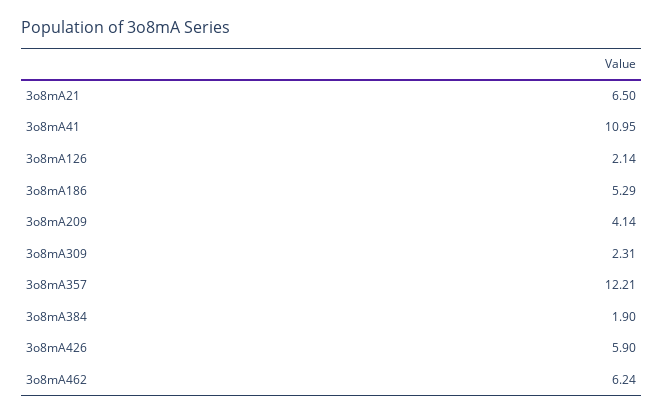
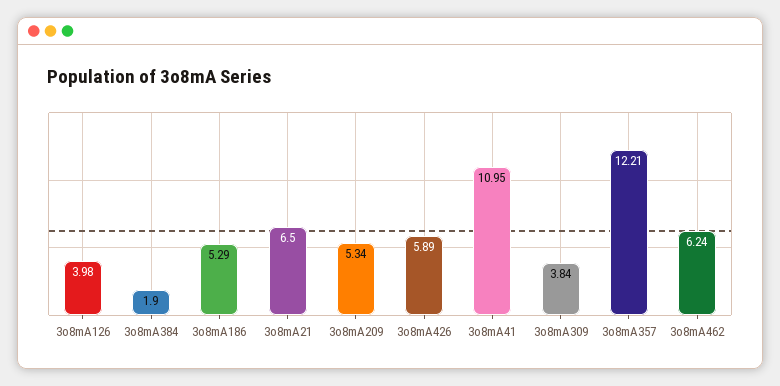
  {
    "3o8mA21": 6.5,
    "3o8mA41": 10.95,
-   "3o8mA126": 2.14,
+   "3o8mA126": 3.98,
    "3o8mA186": 5.29,
-   "3o8mA209": 4.14,
+   "3o8mA209": 5.34,
-   "3o8mA309": 2.31,
+   "3o8mA309": 3.84,
    "3o8mA357": 12.21,
    "3o8mA384": 1.9,
-   "3o8mA426": 5.9,
+   "3o8mA426": 5.89,
    "3o8mA462": 6.24
  }

